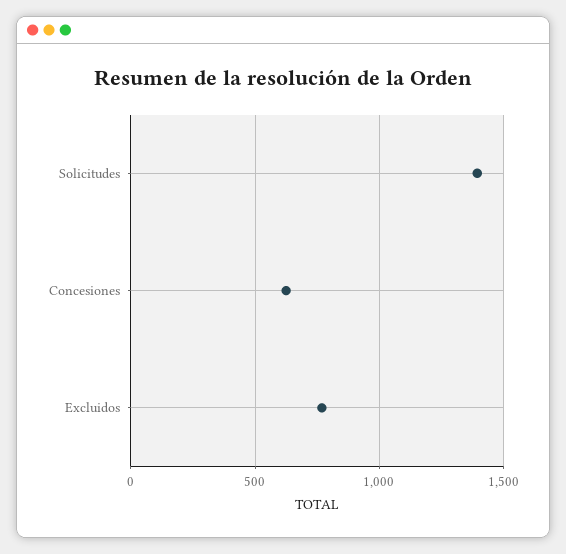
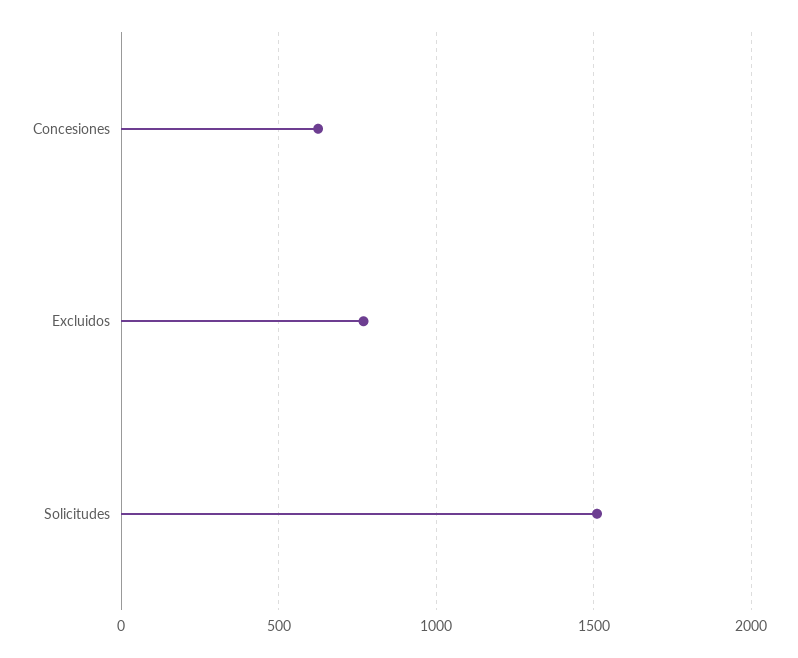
  {
-   "Solicitudes": 1400,
+   "Solicitudes": 1500,
    "Concesiones": 650,
    "Excluidos": 750
  }

